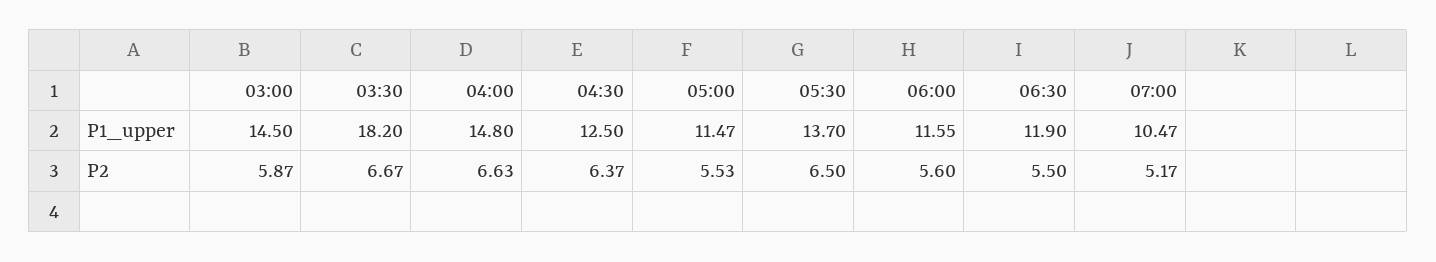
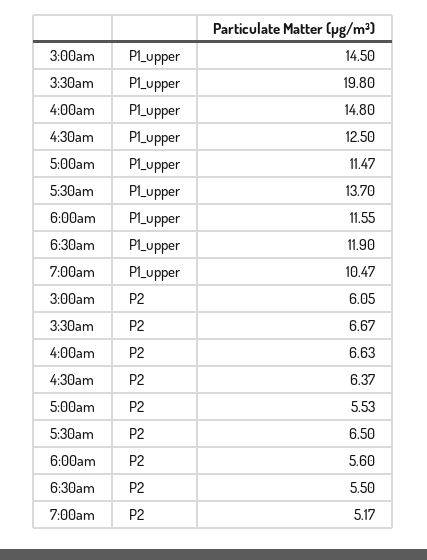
  {
    "03:00": {
      "P1_upper": 14.5,
-     "P2": 5.87
+     "P2": 6.05
    },
    "03:30": {
-     "P1_upper": 18.2,
+     "P1_upper": 19.8,
      "P2": 6.67
    },
    "04:00": {
      "P1_upper": 14.8,
      "P2": 6.63
    },
    "04:30": {
      "P1_upper": 12.5,
      "P2": 6.37
    },
    "05:00": {
      "P1_upper": 11.47,
      "P2": 5.53
    },
    "05:30": {
      "P1_upper": 13.7,
      "P2": 6.5
    },
    "06:00": {
      "P1_upper": 11.55,
      "P2": 5.6
    },
    "06:30": {
      "P1_upper": 11.9,
      "P2": 5.5
    },
    "07:00": {
      "P1_upper": 10.47,
      "P2": 5.17
    }
  }

